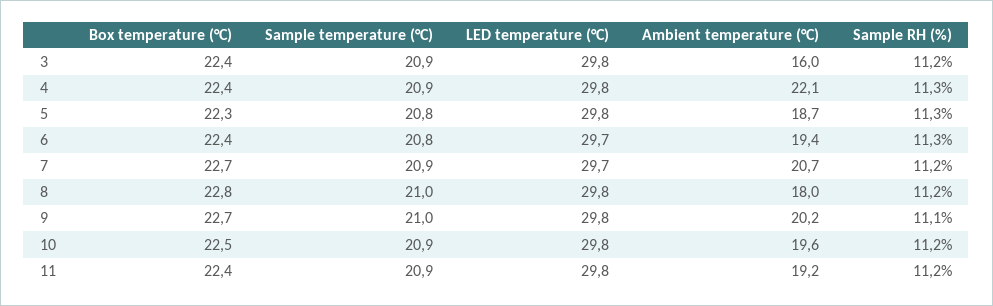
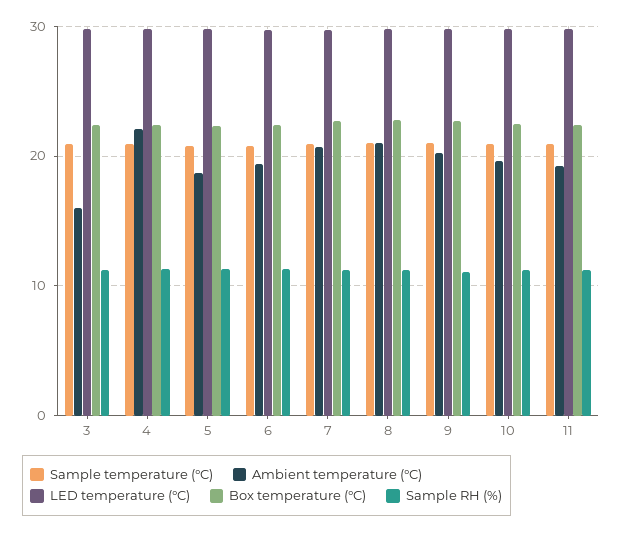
  {
    "Box temperature (°C)": {
      "3": 22.4,
      "4": 22.4,
      "5": 22.3,
      "6": 22.4,
      "7": 22.7,
      "8": 22.8,
      "9": 22.7,
      "10": 22.5,
      "11": 22.4
    },
    "Sample temperature (°C)": {
      "3": 20.9,
      "4": 20.9,
      "5": 20.8,
      "6": 20.8,
      "7": 20.9,
      "8": 21,
      "9": 21,
      "10": 20.9,
      "11": 20.9
    },
    "LED temperature (°C)": {
      "3": 29.8,
      "4": 29.8,
      "5": 29.8,
      "6": 29.7,
      "7": 29.7,
      "8": 29.8,
      "9": 29.8,
      "10": 29.8,
      "11": 29.8
    },
    "Ambient temperature (°C)": {
      "3": 16,
      "4": 22.1,
      "5": 18.7,
      "6": 19.4,
      "7": 20.7,
-     "8": 18,
+     "8": 21,
      "9": 20.2,
      "10": 19.6,
      "11": 19.2
    },
    "Sample RH (%)": {
      "3": 11.2,
      "4": 11.3,
      "5": 11.3,
      "6": 11.3,
      "7": 11.2,
      "8": 11.2,
      "9": 11.1,
      "10": 11.2,
      "11": 11.2
    }
  }

